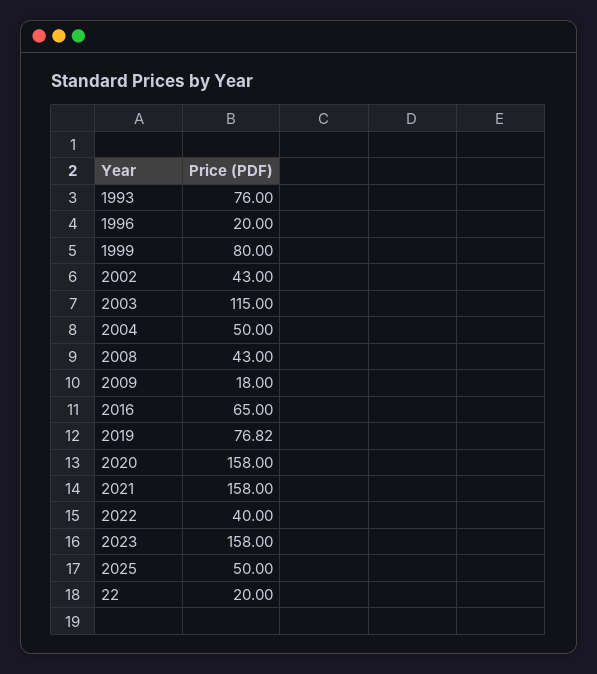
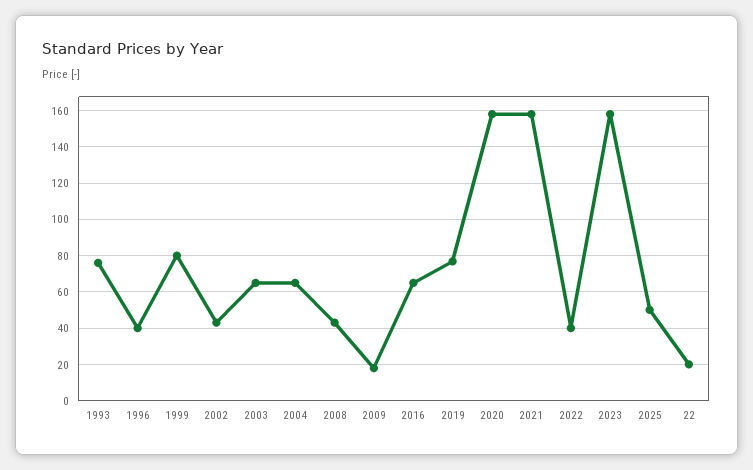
  {
    "1993": 76,
-   "1996": 20,
+   "1996": 40,
    "1999": 80,
    "2002": 43,
-   "2003": 115,
+   "2003": 65,
-   "2004": 50,
+   "2004": 65,
    "2008": 43,
    "2009": 18,
    "2016": 65,
    "2019": 76.82,
    "2020": 158,
    "2021": 158,
    "2022": 40,
    "2023": 158,
    "2025": 50,
    "22": 20
  }

